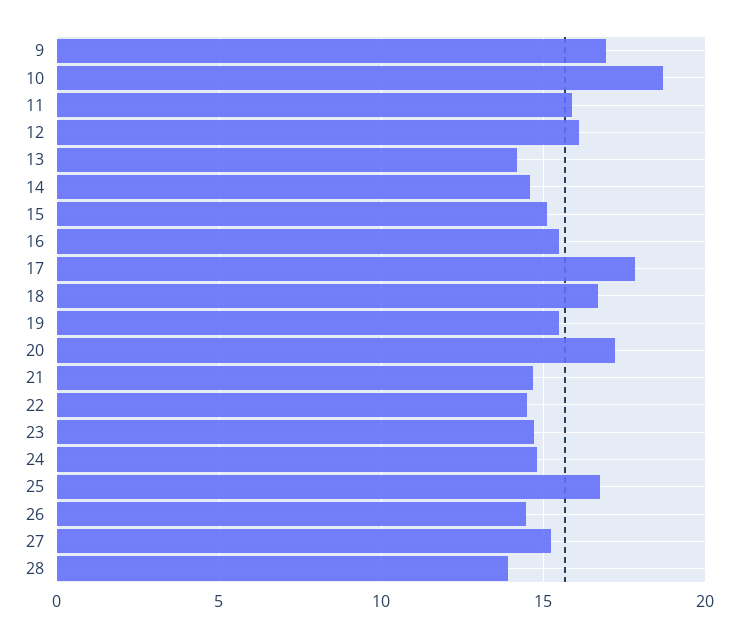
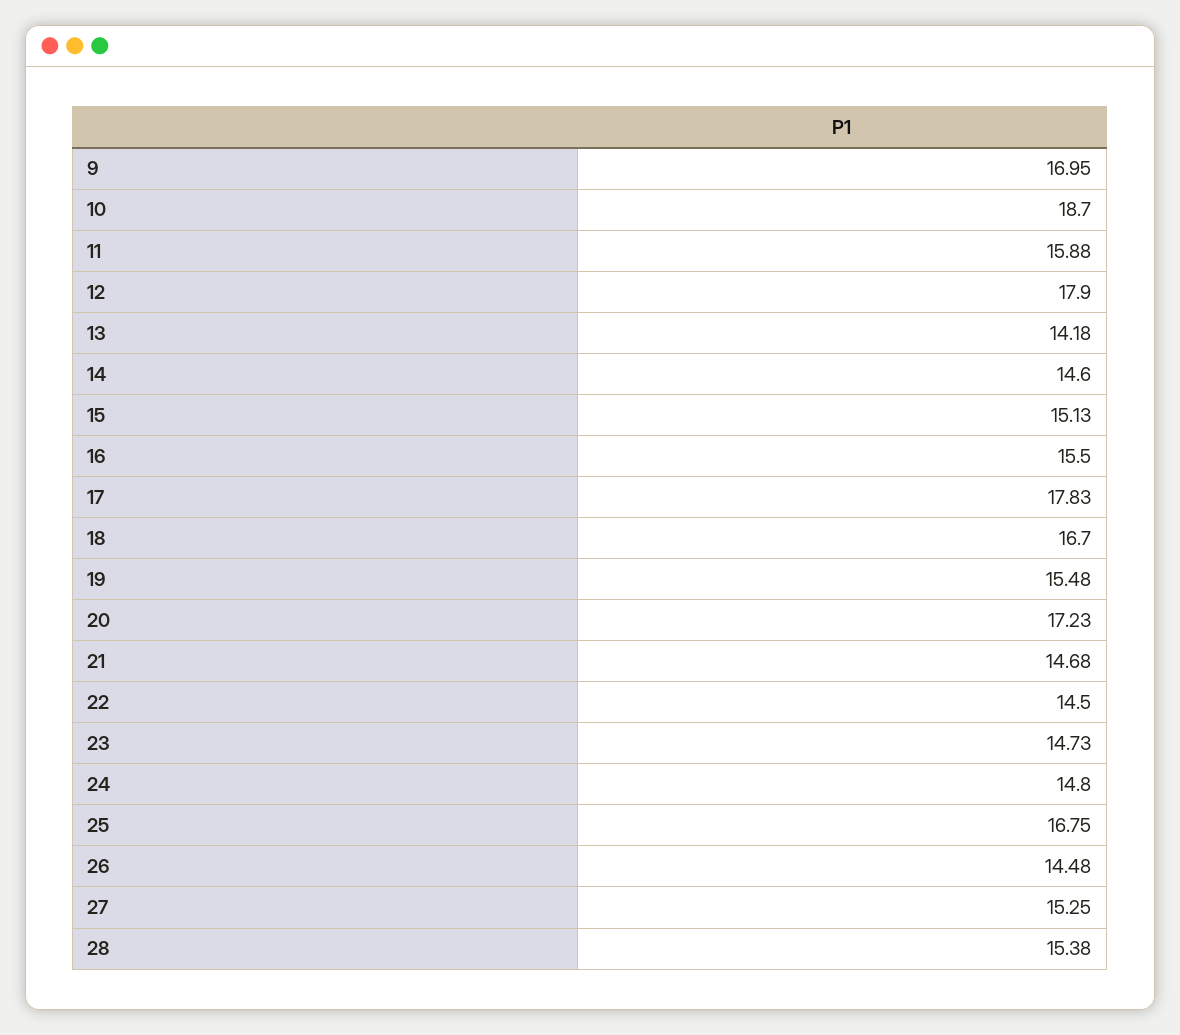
  {
    "9": 16.95,
    "10": 18.7,
    "11": 15.88,
-   "12": 16,
+   "12": 17.9,
    "13": 14.18,
    "14": 14.6,
    "15": 15.13,
    "16": 15.5,
    "17": 17.83,
    "18": 16.7,
    "19": 15.48,
    "20": 17.23,
    "21": 14.68,
    "22": 14.5,
    "23": 14.73,
    "24": 14.8,
    "25": 16.75,
    "26": 14.48,
    "27": 15.25,
-   "28": 14
+   "28": 15.38
  }

